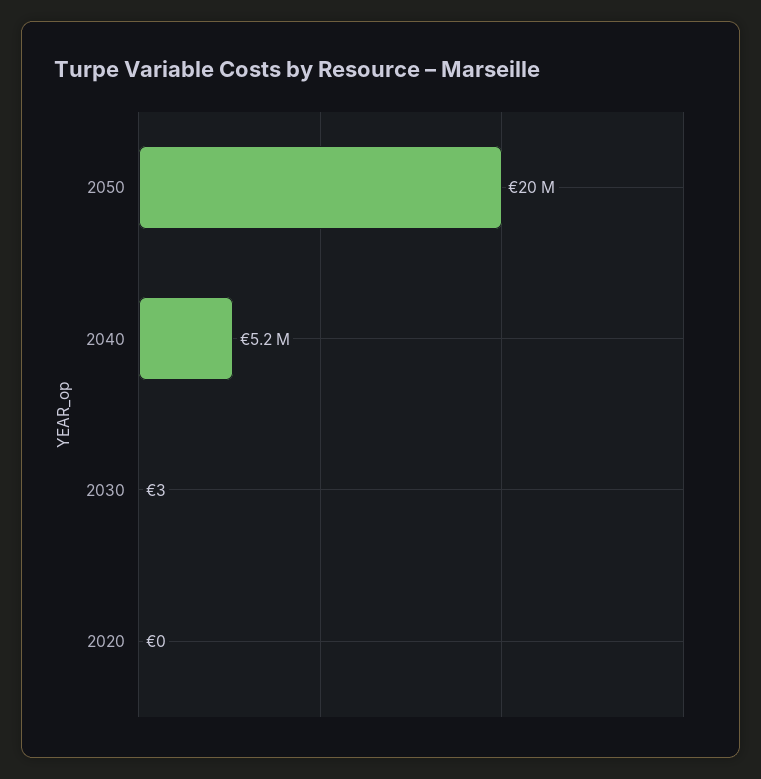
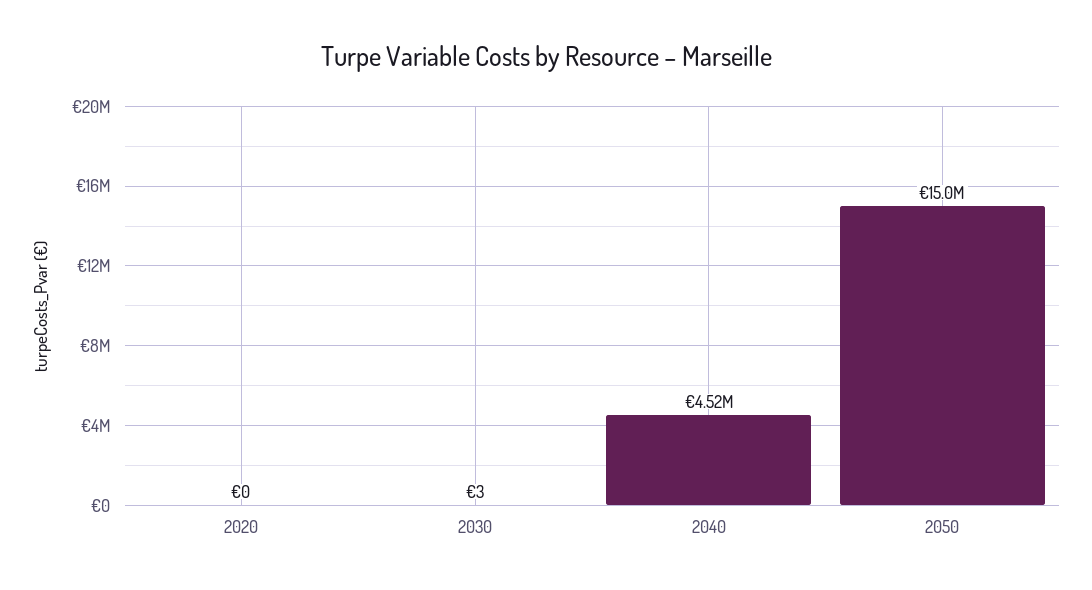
  {
-   "2050": 20000000,
+   "2050": 15000000,
-   "2040": 5200000,
+   "2040": 4520000,
    "2030": 3,
    "2020": 0
  }

